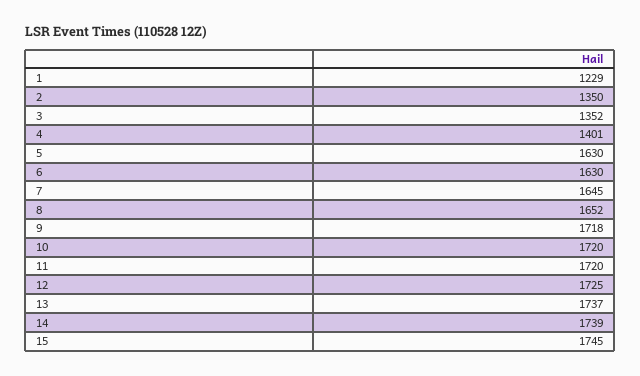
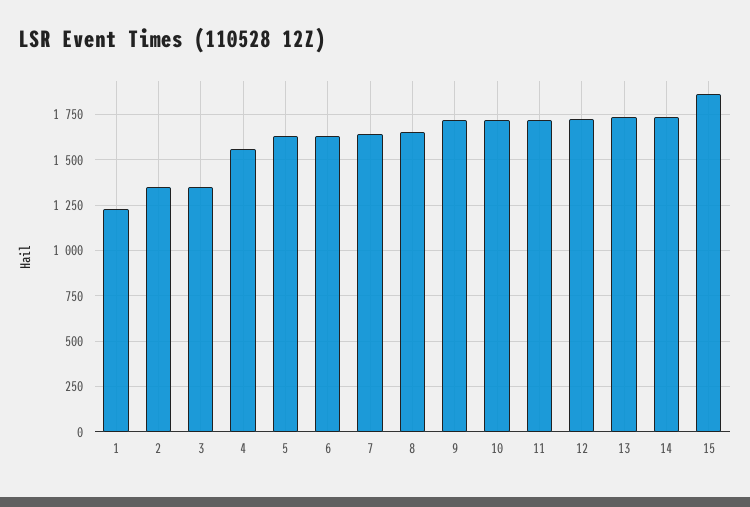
  {
    "1": 1229,
    "2": 1350,
    "3": 1352,
-   "4": 1401,
+   "4": 1550,
    "5": 1630,
    "6": 1630,
    "7": 1645,
    "8": 1652,
    "9": 1718,
    "10": 1720,
    "11": 1720,
    "12": 1725,
    "13": 1737,
    "14": 1739,
-   "15": 1745
+   "15": 1850
  }

